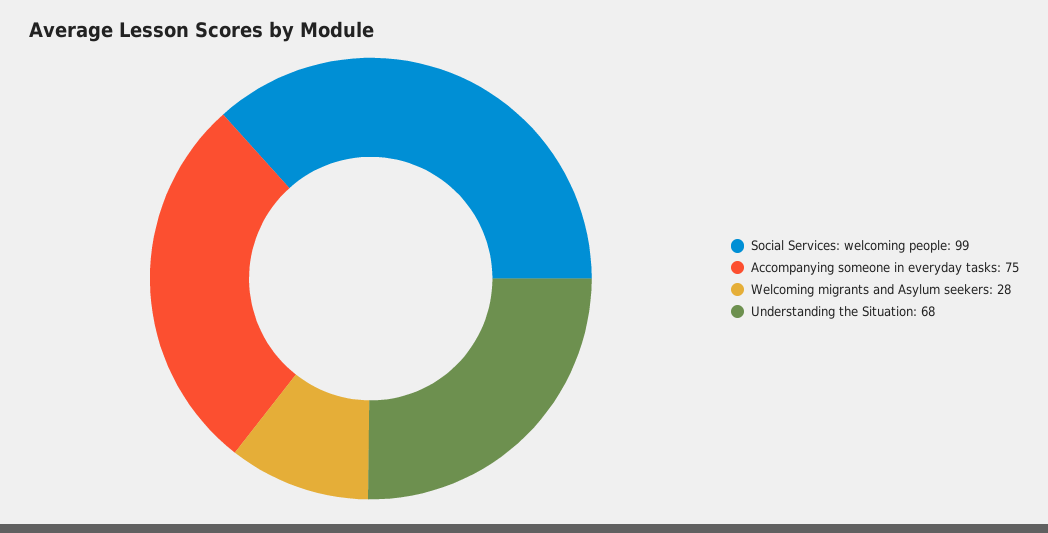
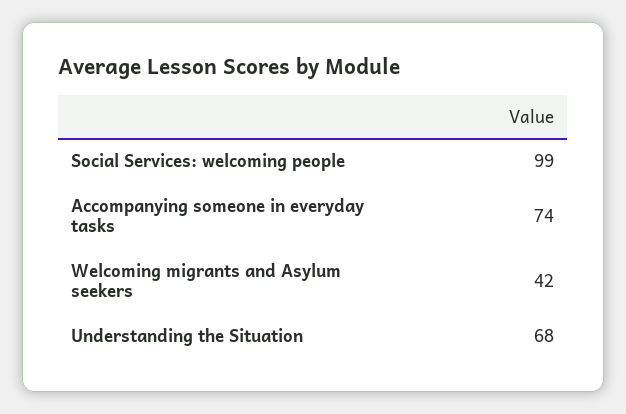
  {
    "Social Services: welcoming people": 99,
-   "Accompanying someone in everyday tasks": 75,
+   "Accompanying someone in everyday tasks": 74,
-   "Welcoming migrants and Asylum seekers": 28,
+   "Welcoming migrants and Asylum seekers": 42,
    "Understanding the Situation": 68
  }

